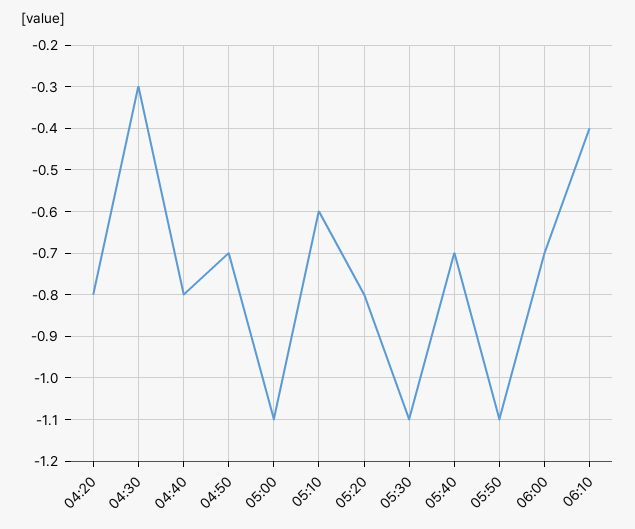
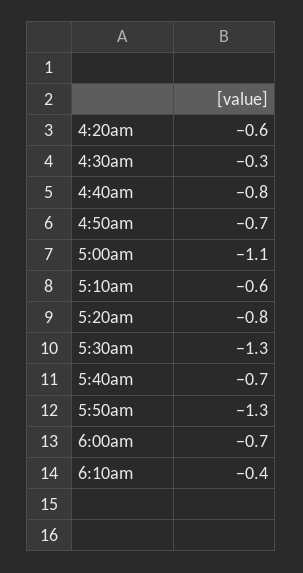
  {
-   "04:20": -0.8,
+   "04:20": -0.6,
    "04:30": -0.3,
    "04:40": -0.8,
    "04:50": -0.7,
    "05:00": -1.1,
    "05:10": -0.6,
    "05:20": -0.8,
-   "05:30": -1.1,
+   "05:30": -1.3,
    "05:40": -0.7,
-   "05:50": -1.1,
+   "05:50": -1.3,
    "06:00": -0.7,
    "06:10": -0.4
  }

